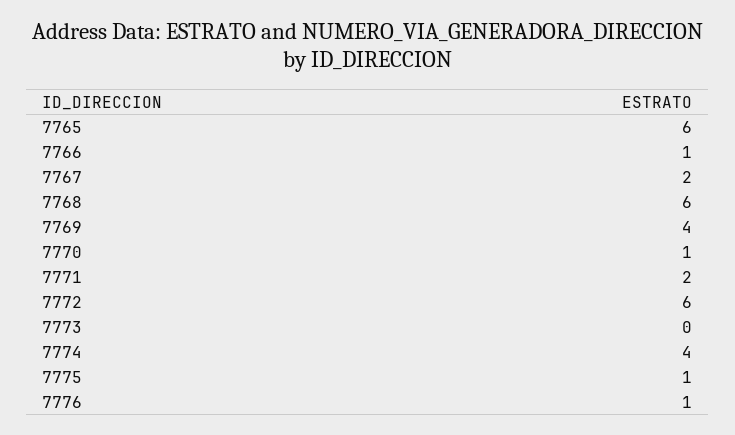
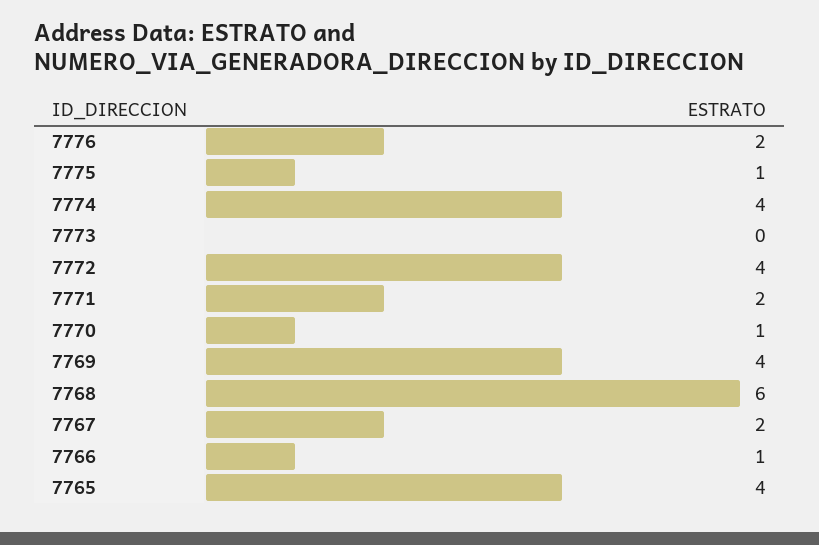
  {
-   "7765": 6,
+   "7765": 4,
    "7766": 1,
    "7767": 2,
    "7768": 6,
    "7769": 4,
    "7770": 1,
    "7771": 2,
-   "7772": 6,
+   "7772": 4,
    "7773": 0,
    "7774": 4,
    "7775": 1,
-   "7776": 1
+   "7776": 2
  }

